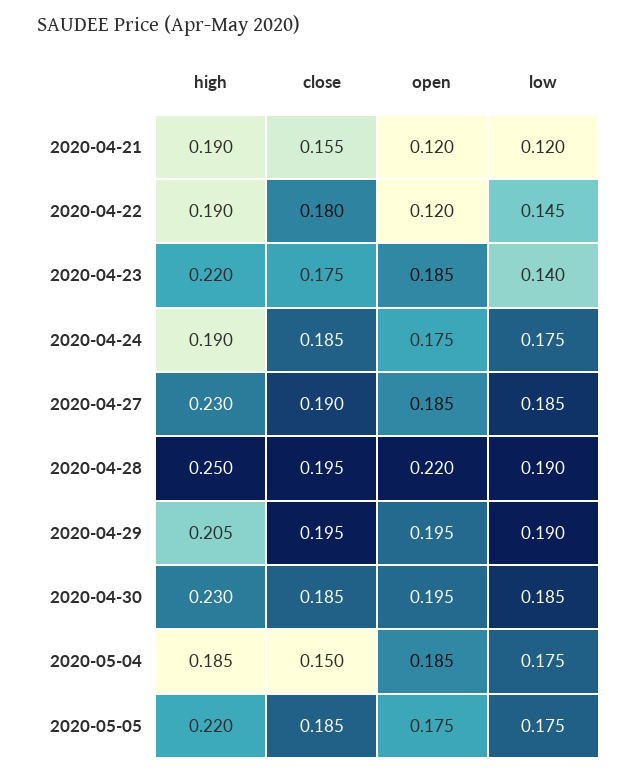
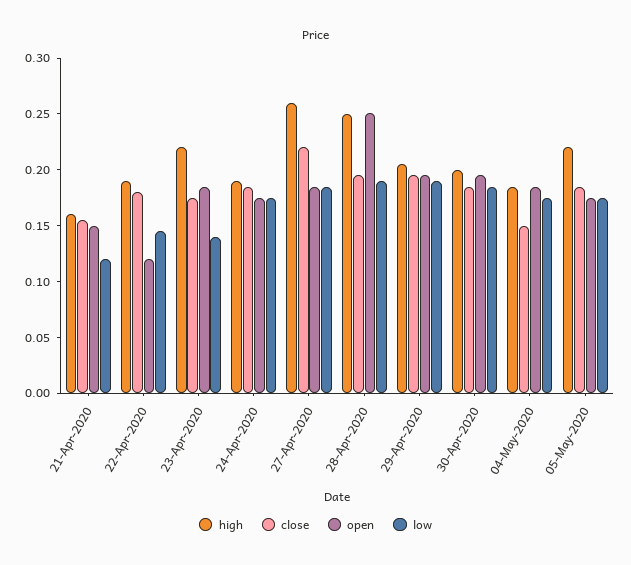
  {
    "high": {
-     "2020-04-21": 0.19,
+     "2020-04-21": 0.16,
      "2020-04-22": 0.19,
      "2020-04-23": 0.22,
      "2020-04-24": 0.19,
-     "2020-04-27": 0.23,
+     "2020-04-27": 0.26,
      "2020-04-28": 0.25,
      "2020-04-29": 0.205,
-     "2020-04-30": 0.23,
+     "2020-04-30": 0.2,
      "2020-05-04": 0.185,
      "2020-05-05": 0.22
    },
    "close": {
      "2020-04-21": 0.155,
      "2020-04-22": 0.18,
      "2020-04-23": 0.175,
      "2020-04-24": 0.185,
-     "2020-04-27": 0.19,
+     "2020-04-27": 0.22,
      "2020-04-28": 0.195,
      "2020-04-29": 0.195,
      "2020-04-30": 0.185,
      "2020-05-04": 0.15,
      "2020-05-05": 0.185
    },
    "open": {
-     "2020-04-21": 0.12,
+     "2020-04-21": 0.15,
      "2020-04-22": 0.12,
      "2020-04-23": 0.185,
      "2020-04-24": 0.175,
      "2020-04-27": 0.185,
-     "2020-04-28": 0.22,
+     "2020-04-28": 0.25,
      "2020-04-29": 0.195,
      "2020-04-30": 0.195,
      "2020-05-04": 0.185,
      "2020-05-05": 0.175
    },
    "low": {
      "2020-04-21": 0.12,
      "2020-04-22": 0.145,
      "2020-04-23": 0.14,
      "2020-04-24": 0.175,
      "2020-04-27": 0.185,
      "2020-04-28": 0.19,
      "2020-04-29": 0.19,
      "2020-04-30": 0.185,
      "2020-05-04": 0.175,
      "2020-05-05": 0.175
    }
  }

